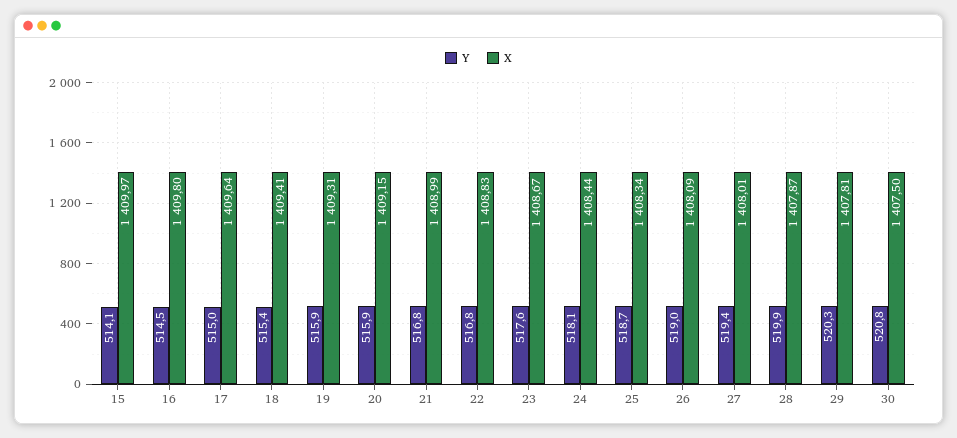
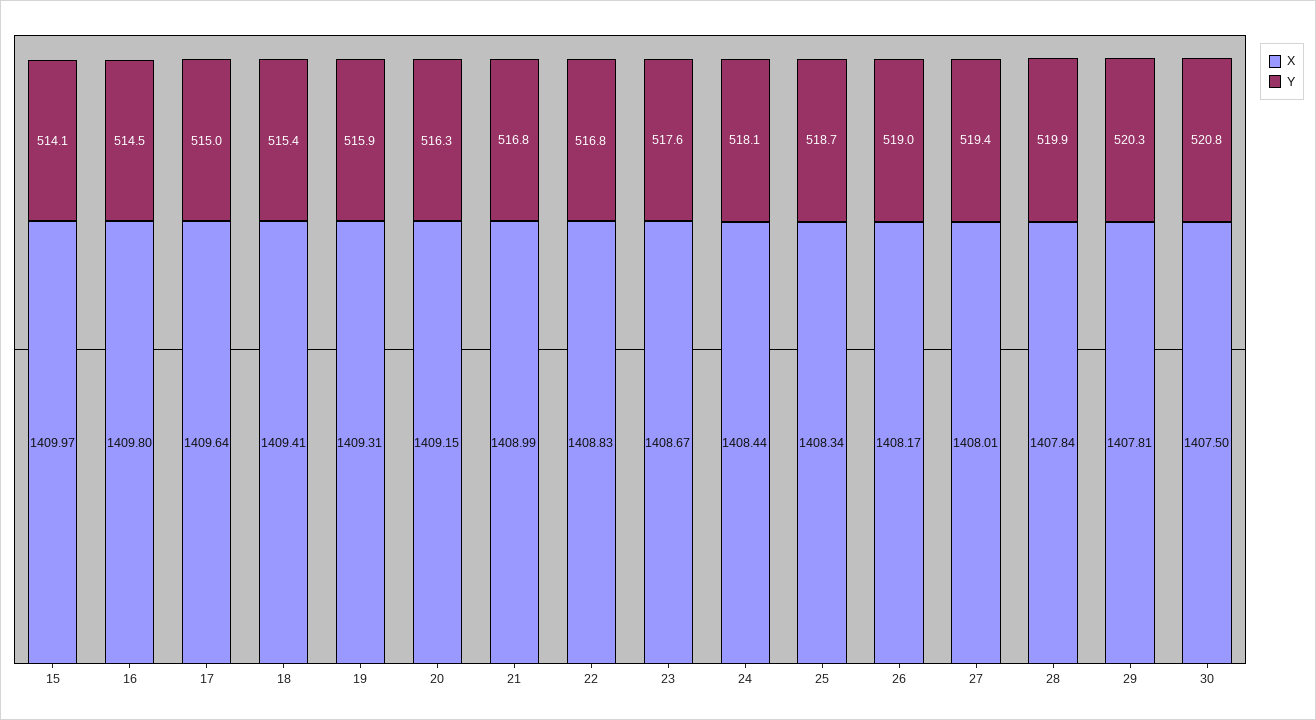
  {
    "Y": {
      "15": 514.1,
      "16": 514.5,
      "17": 515,
      "18": 515.4,
      "19": 515.9,
-     "20": 515.9,
+     "20": 516.3,
      "21": 516.8,
      "22": 516.8,
      "23": 517.6,
      "24": 518.1,
      "25": 518.7,
      "26": 519,
      "27": 519.4,
      "28": 519.9,
      "29": 520.3,
      "30": 520.8
    },
    "X": {
      "15": 1409.97,
      "16": 1409.8,
      "17": 1409.64,
      "18": 1409.41,
      "19": 1409.31,
      "20": 1409.15,
      "21": 1408.99,
      "22": 1408.83,
      "23": 1408.67,
      "24": 1408.44,
      "25": 1408.34,
-     "26": 1408.09,
+     "26": 1408.17,
      "27": 1408.01,
-     "28": 1407.87,
+     "28": 1407.84,
      "29": 1407.81,
      "30": 1407.5
    }
  }

